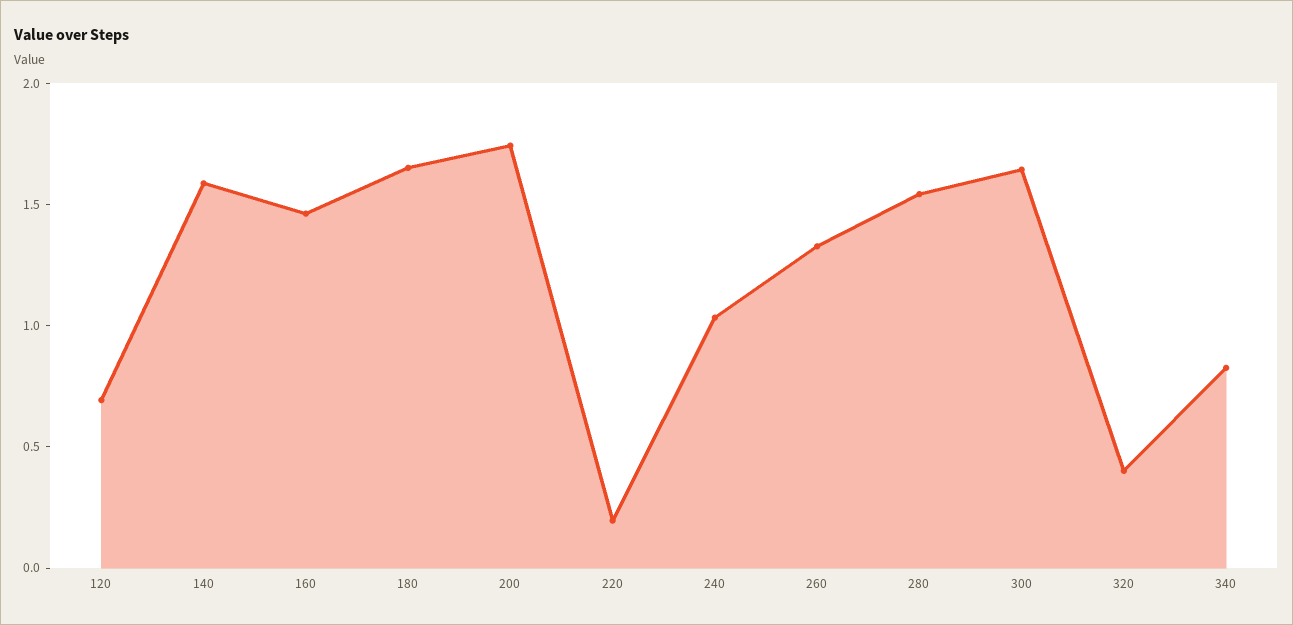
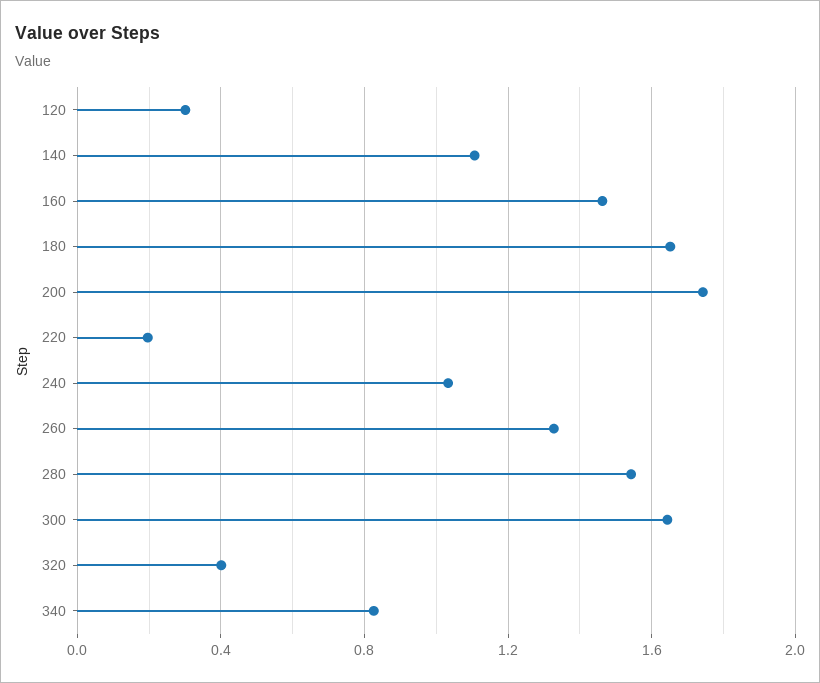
  {
-   "120": 0.7,
+   "120": 0.3,
-   "140": 1.6,
+   "140": 1.1,
    "160": 1.45,
    "180": 1.65,
    "200": 1.75,
    "220": 0.2,
    "240": 1.05,
    "260": 1.35,
    "280": 1.55,
    "300": 1.65,
    "320": 0.4,
    "340": 0.85
  }

